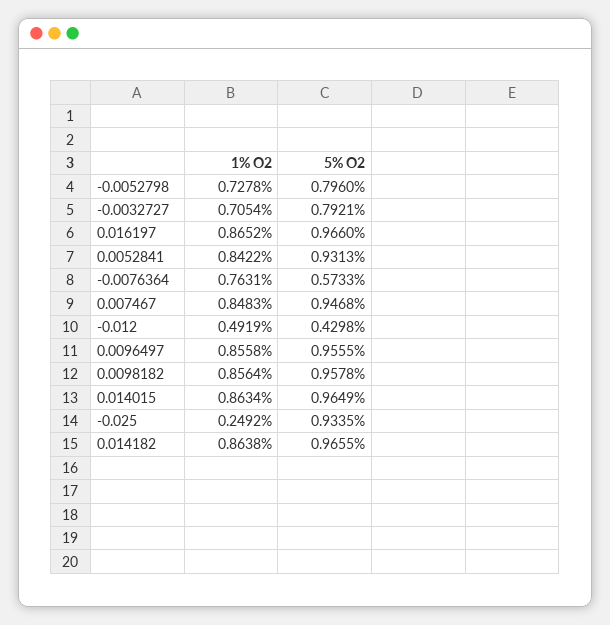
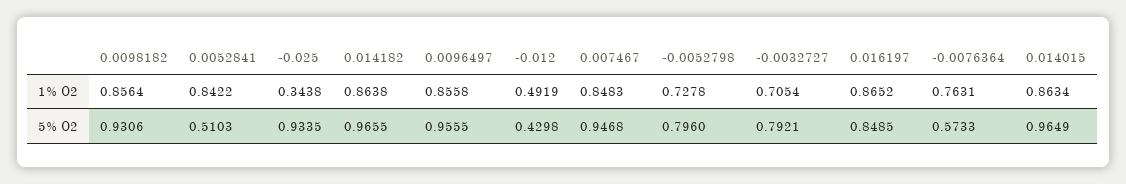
  {
    "1% O2": {
      "-0.0052798": 0.7278,
      "-0.0032727": 0.7054,
      "0.016197": 0.8652,
      "0.0052841": 0.8422,
      "-0.0076364": 0.7631,
      "0.007467": 0.8483,
      "-0.012": 0.4919,
      "0.0096497": 0.8558,
      "0.0098182": 0.8564,
      "0.014015": 0.8634,
-     "-0.025": 0.2492,
+     "-0.025": 0.3438,
      "0.014182": 0.8638
    },
    "5% O2": {
      "-0.0052798": 0.796,
      "-0.0032727": 0.7921,
-     "0.016197": 0.966,
+     "0.016197": 0.8485,
-     "0.0052841": 0.9313,
+     "0.0052841": 0.5103,
      "-0.0076364": 0.5733,
      "0.007467": 0.9468,
      "-0.012": 0.4298,
      "0.0096497": 0.9555,
-     "0.0098182": 0.9578,
+     "0.0098182": 0.9306,
      "0.014015": 0.9649,
      "-0.025": 0.9335,
      "0.014182": 0.9655
    }
  }

